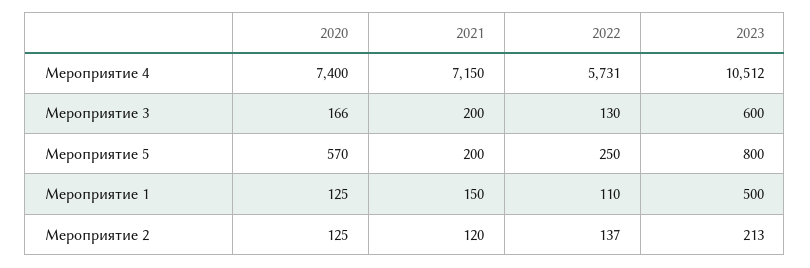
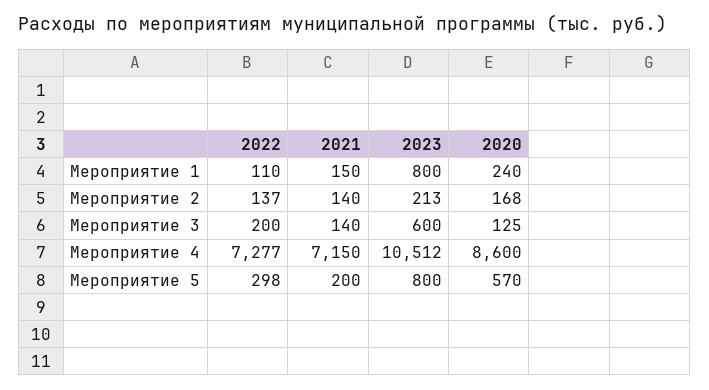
  {
    "2020": {
-     "Мероприятие 4": 7400,
+     "Мероприятие 4": 8600,
-     "Мероприятие 3": 166,
+     "Мероприятие 3": 125,
      "Мероприятие 5": 570,
-     "Мероприятие 1": 125,
+     "Мероприятие 1": 240,
-     "Мероприятие 2": 125
+     "Мероприятие 2": 168
    },
    "2021": {
      "Мероприятие 4": 7150,
-     "Мероприятие 3": 200,
+     "Мероприятие 3": 140,
      "Мероприятие 5": 200,
      "Мероприятие 1": 150,
-     "Мероприятие 2": 120
+     "Мероприятие 2": 140
    },
    "2022": {
-     "Мероприятие 4": 5731,
+     "Мероприятие 4": 7277,
-     "Мероприятие 3": 130,
+     "Мероприятие 3": 200,
-     "Мероприятие 5": 250,
+     "Мероприятие 5": 298,
      "Мероприятие 1": 110,
      "Мероприятие 2": 137
    },
    "2023": {
      "Мероприятие 4": 10512,
      "Мероприятие 3": 600,
      "Мероприятие 5": 800,
-     "Мероприятие 1": 500,
+     "Мероприятие 1": 800,
      "Мероприятие 2": 213
    }
  }

